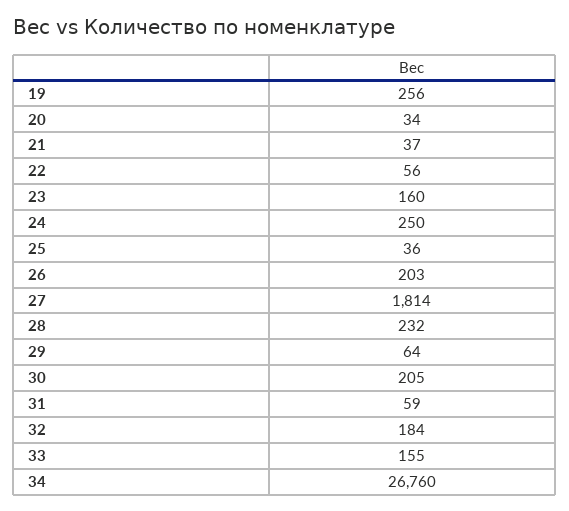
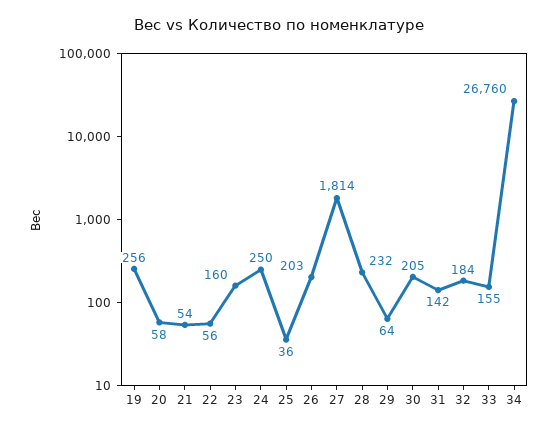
  {
    "19": 256,
-   "20": 34,
+   "20": 58,
-   "21": 37,
+   "21": 54,
    "22": 56,
    "23": 160,
    "24": 250,
    "25": 36,
    "26": 203,
    "27": 1814,
    "28": 232,
    "29": 64,
    "30": 205,
-   "31": 59,
+   "31": 142,
    "32": 184,
    "33": 155,
    "34": 26760
  }

